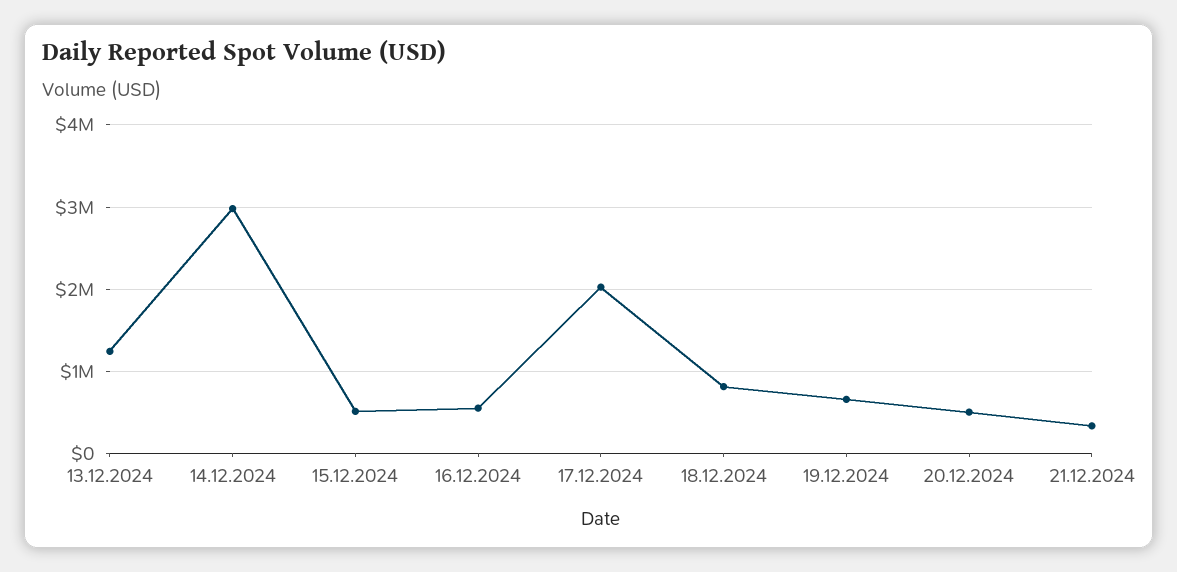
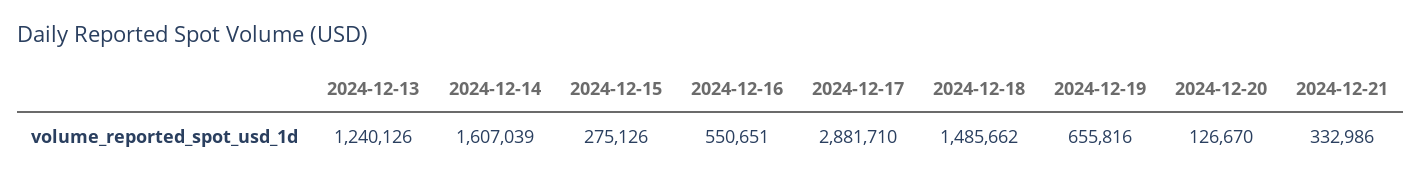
  {
    "13.12.2024": 1240126,
-   "14.12.2024": 3000000,
+   "14.12.2024": 1607039,
-   "15.12.2024": 500000,
+   "15.12.2024": 275126,
    "16.12.2024": 550651,
-   "17.12.2024": 2000000,
+   "17.12.2024": 2881710,
-   "18.12.2024": 800000,
+   "18.12.2024": 1485662,
    "19.12.2024": 655816,
-   "20.12.2024": 500000,
+   "20.12.2024": 126670,
    "21.12.2024": 332986
  }

